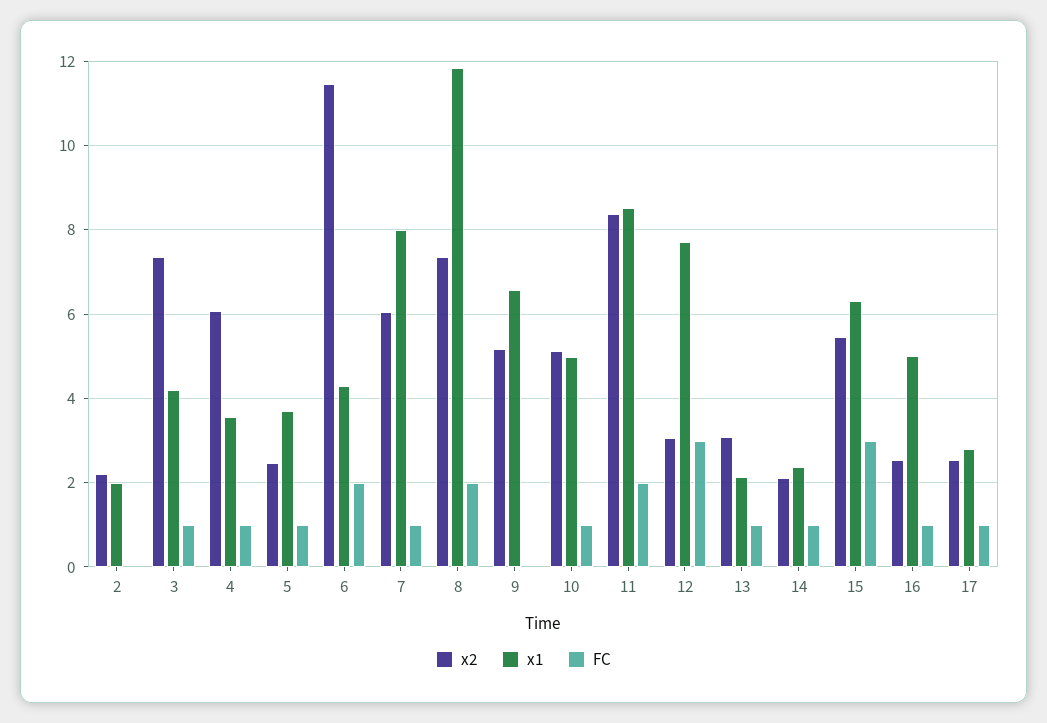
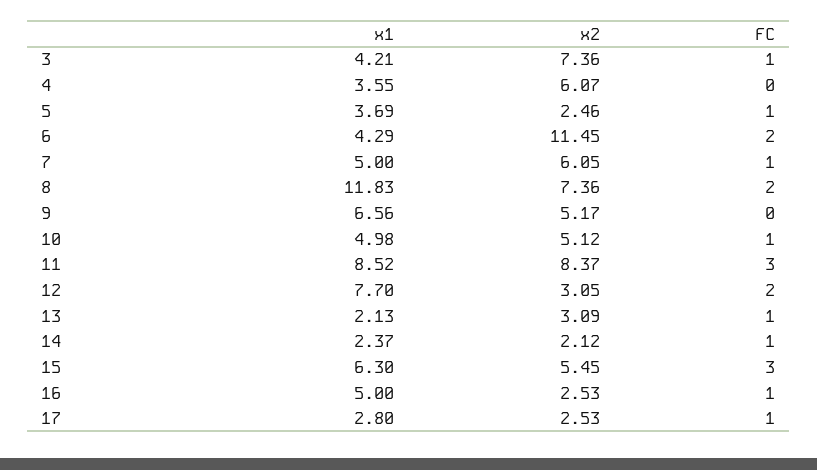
  {
    "x2": {
-     "2": 2.2,
      "3": 7.36,
      "4": 6.07,
      "5": 2.46,
      "6": 11.45,
      "7": 6.05,
      "8": 7.36,
      "9": 5.17,
      "10": 5.12,
      "11": 8.37,
      "12": 3.05,
      "13": 3.09,
      "14": 2.12,
      "15": 5.45,
      "16": 2.53,
      "17": 2.53
    },
    "x1": {
-     "2": 2,
      "3": 4.21,
      "4": 3.55,
      "5": 3.69,
      "6": 4.29,
-     "7": 8,
+     "7": 5,
      "8": 11.83,
      "9": 6.56,
      "10": 4.98,
      "11": 8.52,
      "12": 7.7,
      "13": 2.13,
      "14": 2.37,
      "15": 6.3,
      "16": 5,
      "17": 2.8
    },
    "FC": {
-     "2": 0,
      "3": 1,
-     "4": 1,
+     "4": 0,
      "5": 1,
      "6": 2,
      "7": 1,
      "8": 2,
      "9": 0,
      "10": 1,
-     "11": 2,
+     "11": 3,
-     "12": 3,
+     "12": 2,
      "13": 1,
      "14": 1,
      "15": 3,
      "16": 1,
      "17": 1
    }
  }

